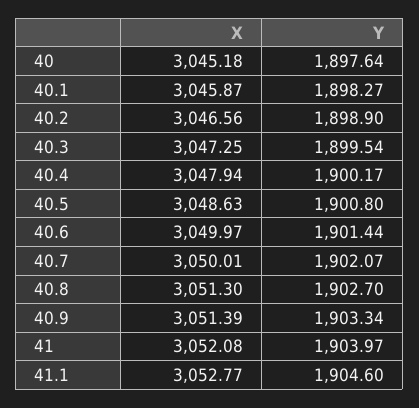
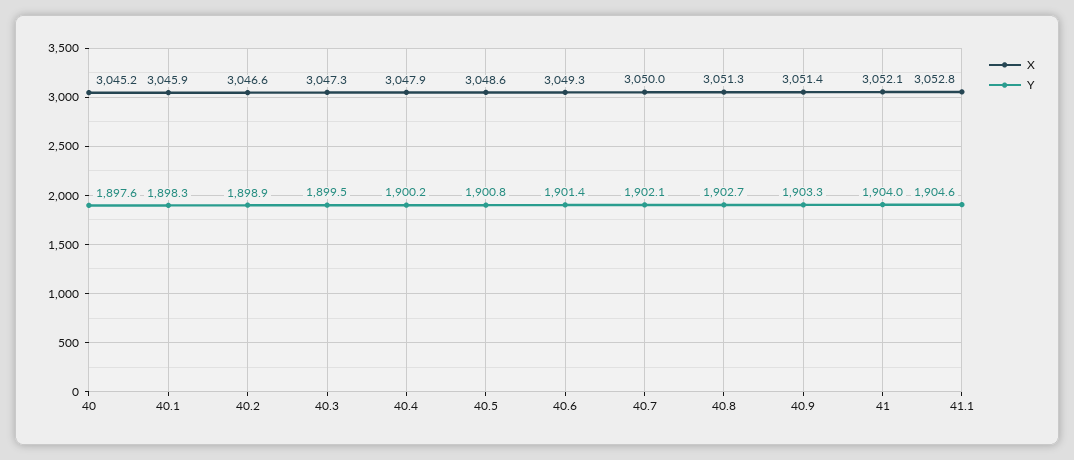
  {
    "X": {
      "40": 3045.18,
      "40.1": 3045.87,
      "40.2": 3046.56,
      "40.3": 3047.25,
      "40.4": 3047.94,
      "40.5": 3048.63,
-     "40.6": 3049.97,
+     "40.6": 3049.3,
      "40.7": 3050.01,
      "40.8": 3051.3,
      "40.9": 3051.39,
      "41": 3052.08,
      "41.1": 3052.77
    },
    "Y": {
      "40": 1897.64,
      "40.1": 1898.27,
      "40.2": 1898.9,
      "40.3": 1899.54,
      "40.4": 1900.17,
      "40.5": 1900.8,
      "40.6": 1901.44,
      "40.7": 1902.07,
      "40.8": 1902.7,
      "40.9": 1903.34,
      "41": 1903.97,
      "41.1": 1904.6
    }
  }

